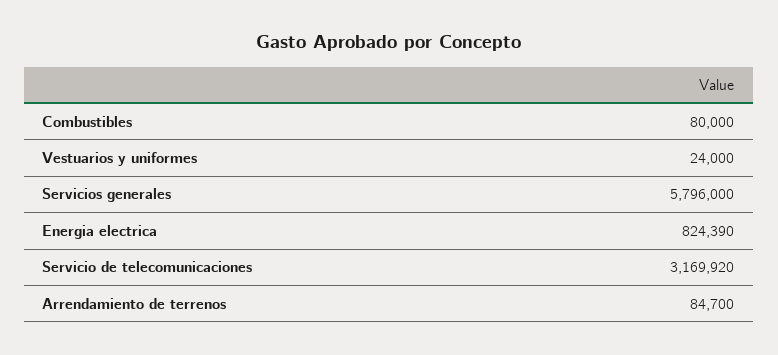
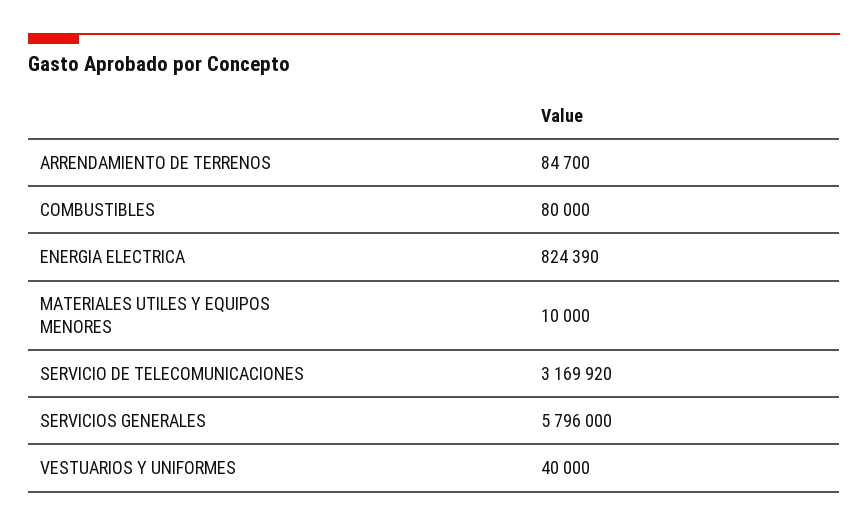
  {
    "Combustibles": 80000,
-   "Vestuarios y uniformes": 24000,
+   "Vestuarios y uniformes": 40000,
    "Servicios generales": 5796000,
    "Energia electrica": 824390,
    "Servicio de telecomunicaciones": 3169920,
-   "Arrendamiento de terrenos": 84700
+   "Arrendamiento de terrenos": 84700,
+   "MATERIALES UTILES Y EQUIPOS MENORES": 10000
  }

